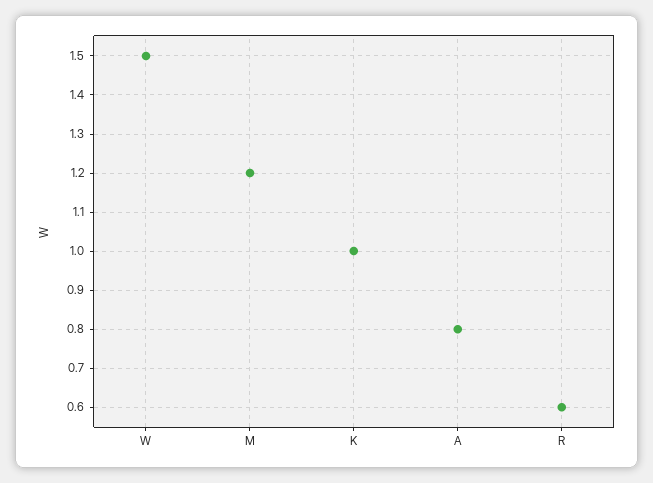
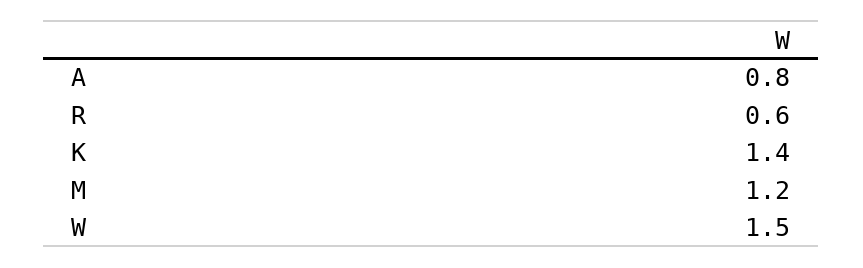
  {
    "W": 1.5,
    "M": 1.2,
-   "K": 1,
+   "K": 1.4,
    "A": 0.8,
    "R": 0.6
  }

